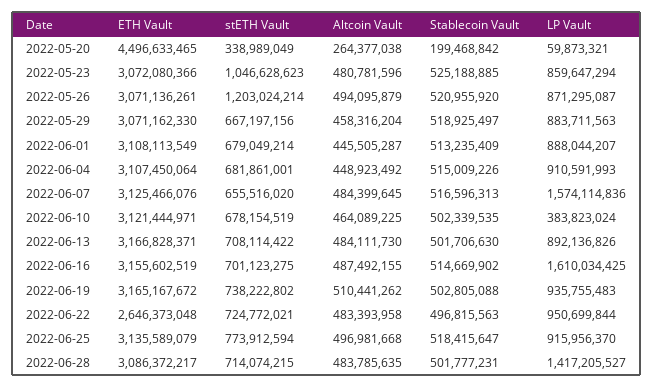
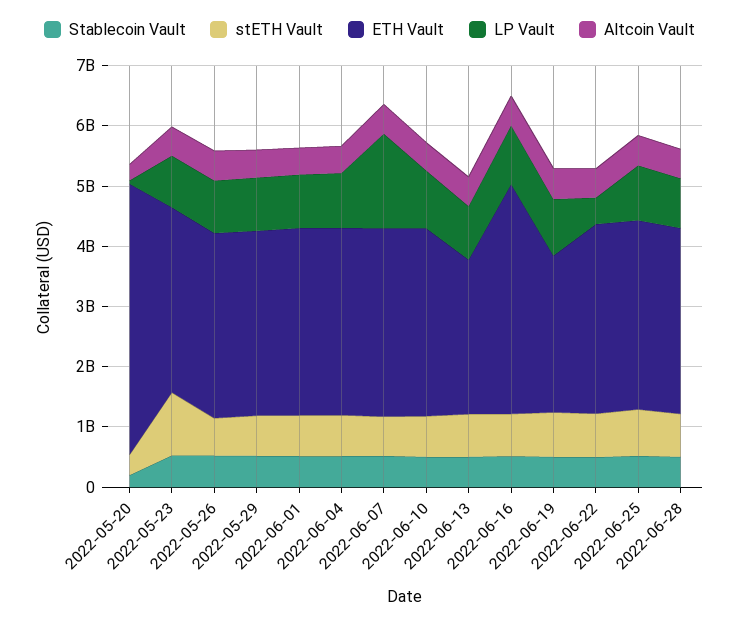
  {
    "ETH Vault": {
      "2022-05-20": 4496633465,
      "2022-05-23": 3072080366,
      "2022-05-26": 3071136261,
      "2022-05-29": 3071162330,
      "2022-06-01": 3108113549,
      "2022-06-04": 3107450064,
      "2022-06-07": 3125466076,
      "2022-06-10": 3121444971,
-     "2022-06-13": 3166828371,
+     "2022-06-13": 2600000000,
-     "2022-06-16": 3155602519,
+     "2022-06-16": 3800000000,
-     "2022-06-19": 3165167672,
+     "2022-06-19": 2600000000,
-     "2022-06-22": 2646373048,
+     "2022-06-22": 3200000000,
      "2022-06-25": 3135589079,
      "2022-06-28": 3086372217
    },
    "stETH Vault": {
      "2022-05-20": 338989049,
      "2022-05-23": 1046628623,
-     "2022-05-26": 1203024214,
+     "2022-05-26": 600000000,
      "2022-05-29": 667197156,
      "2022-06-01": 679049214,
      "2022-06-04": 681861001,
      "2022-06-07": 655516020,
      "2022-06-10": 678154519,
      "2022-06-13": 708114422,
      "2022-06-16": 701123275,
      "2022-06-19": 738222802,
      "2022-06-22": 724772021,
      "2022-06-25": 773912594,
      "2022-06-28": 714074215
    },
    "Altcoin Vault": {
      "2022-05-20": 264377038,
      "2022-05-23": 480781596,
      "2022-05-26": 494095879,
      "2022-05-29": 458316204,
      "2022-06-01": 445505287,
      "2022-06-04": 448923492,
      "2022-06-07": 484399645,
      "2022-06-10": 464089225,
      "2022-06-13": 484111730,
      "2022-06-16": 487492155,
      "2022-06-19": 510441262,
      "2022-06-22": 483393958,
      "2022-06-25": 496981668,
      "2022-06-28": 483785635
    },
    "Stablecoin Vault": {
      "2022-05-20": 199468842,
      "2022-05-23": 525188885,
      "2022-05-26": 520955920,
      "2022-05-29": 518925497,
      "2022-06-01": 513235409,
      "2022-06-04": 515009226,
      "2022-06-07": 516596313,
      "2022-06-10": 502339535,
      "2022-06-13": 501706630,
      "2022-06-16": 514669902,
      "2022-06-19": 502805088,
      "2022-06-22": 496815563,
      "2022-06-25": 518415647,
      "2022-06-28": 501777231
    },
    "LP Vault": {
      "2022-05-20": 59873321,
      "2022-05-23": 859647294,
      "2022-05-26": 871295087,
      "2022-05-29": 883711563,
      "2022-06-01": 888044207,
      "2022-06-04": 910591993,
      "2022-06-07": 1574114836,
-     "2022-06-10": 383823024,
+     "2022-06-10": 1000000000,
      "2022-06-13": 892136826,
-     "2022-06-16": 1610034425,
+     "2022-06-16": 1000000000,
      "2022-06-19": 935755483,
-     "2022-06-22": 950699844,
+     "2022-06-22": 400000000,
      "2022-06-25": 915956370,
-     "2022-06-28": 1417205527
+     "2022-06-28": 800000000
    }
  }

